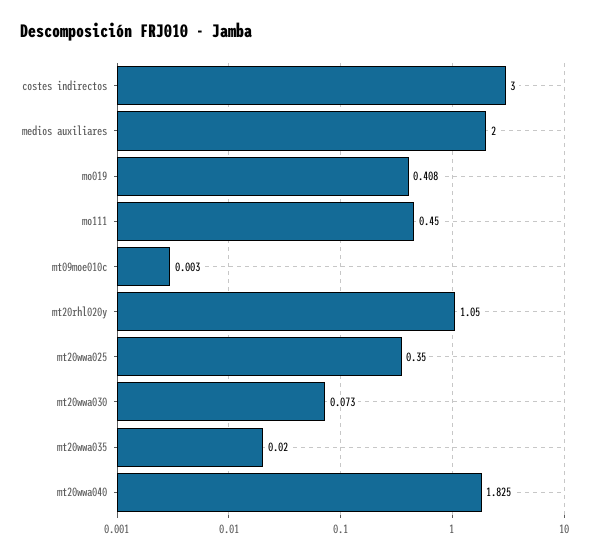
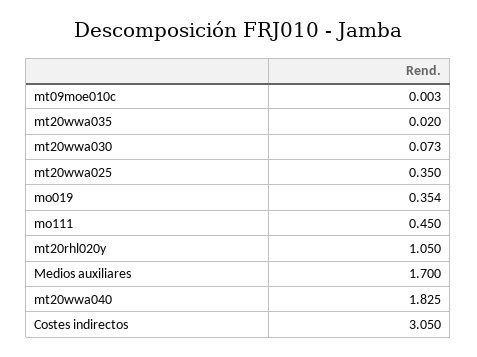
  {
-   "costes indirectos": 3,
+   "costes indirectos": 3.05,
-   "medios auxiliares": 2,
+   "medios auxiliares": 1.7,
-   "mo019": 0.408,
+   "mo019": 0.354,
    "mo111": 0.45,
    "mt09moe010c": 0.003,
    "mt20rhl020y": 1.05,
    "mt20wwa025": 0.35,
    "mt20wwa030": 0.073,
    "mt20wwa035": 0.02,
    "mt20wwa040": 1.825
  }

